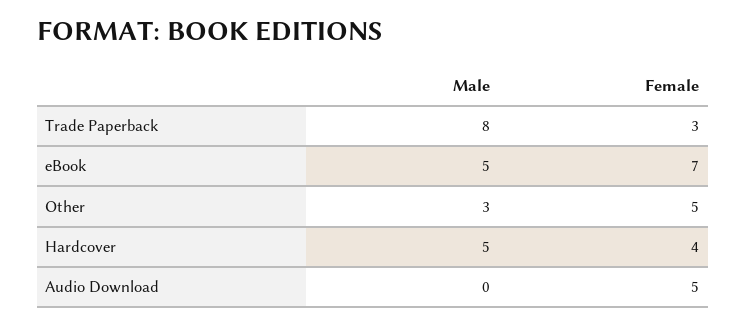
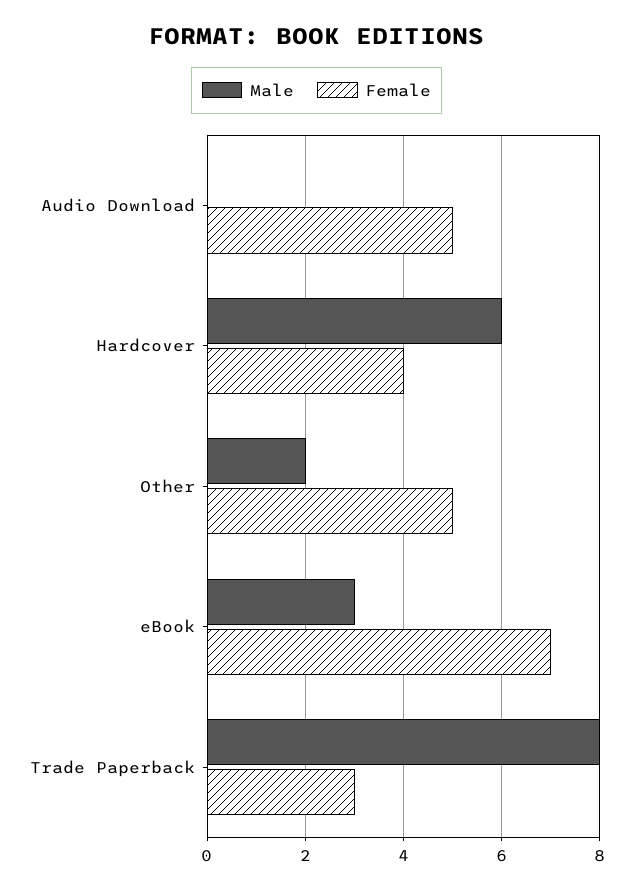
  {
    "Male": {
      "Trade Paperback": 8,
-     "eBook": 5,
+     "eBook": 3,
-     "Other": 3,
+     "Other": 2,
-     "Hardcover": 5,
+     "Hardcover": 6,
      "Audio Download": 0
    },
    "Female": {
      "Trade Paperback": 3,
      "eBook": 7,
      "Other": 5,
      "Hardcover": 4,
      "Audio Download": 5
    }
  }

